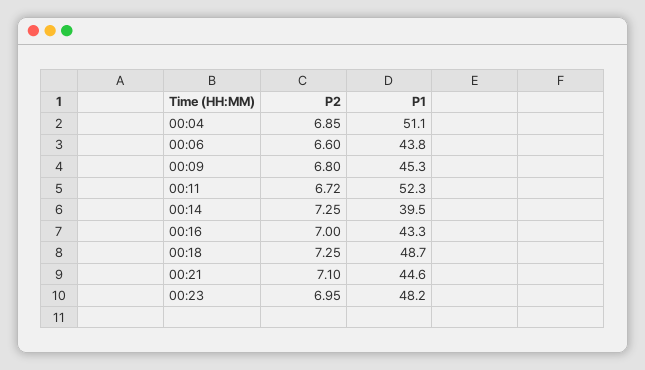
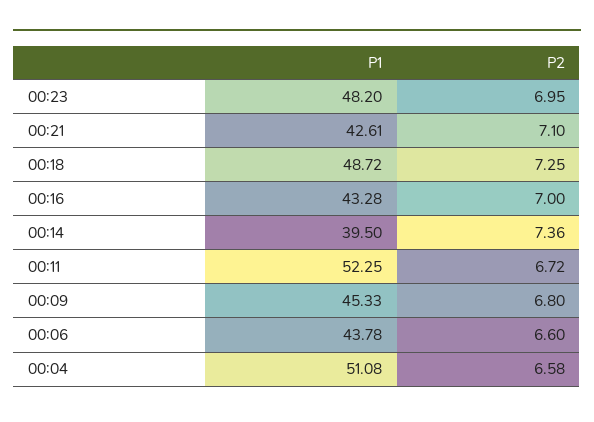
  {
    "P2": {
-     "00:04": 6.85,
+     "00:04": 6.58,
      "00:06": 6.6,
      "00:09": 6.8,
      "00:11": 6.72,
-     "00:14": 7.25,
+     "00:14": 7.36,
      "00:16": 7,
      "00:18": 7.25,
      "00:21": 7.1,
      "00:23": 6.95
    },
    "P1": {
      "00:04": 51.08,
      "00:06": 43.78,
      "00:09": 45.33,
      "00:11": 52.25,
      "00:14": 39.5,
      "00:16": 43.28,
      "00:18": 48.72,
-     "00:21": 44.6,
+     "00:21": 42.61,
      "00:23": 48.2
    }
  }

